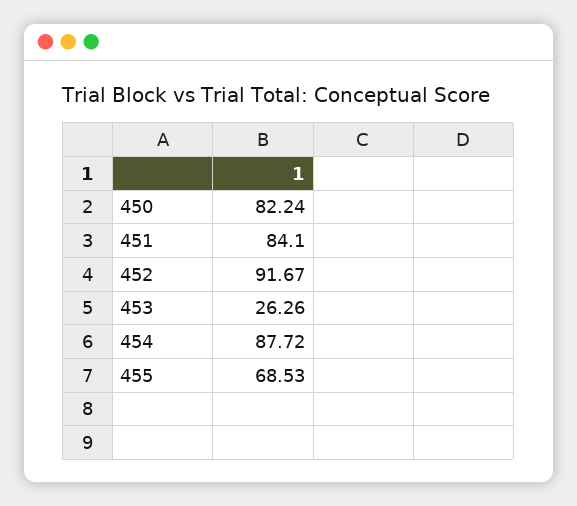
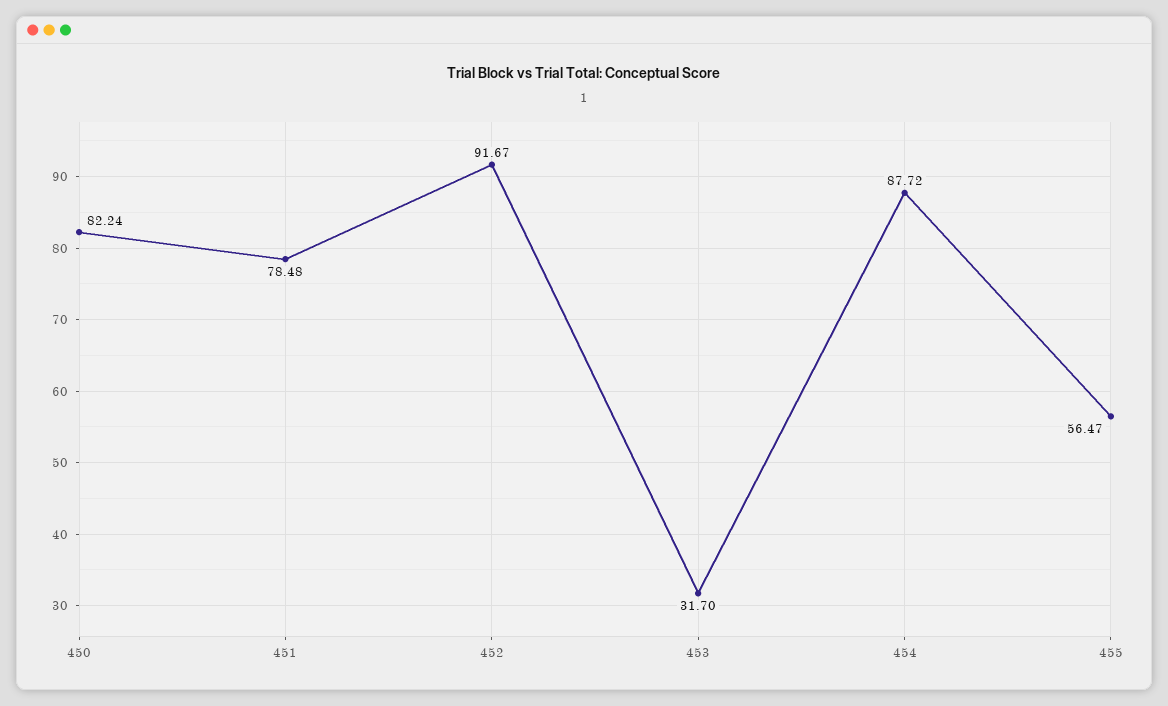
  {
    "450": 82.24,
-   "451": 84.1,
+   "451": 78.48,
    "452": 91.67,
-   "453": 26.26,
+   "453": 31.7,
    "454": 87.72,
-   "455": 68.53
+   "455": 56.47
  }

